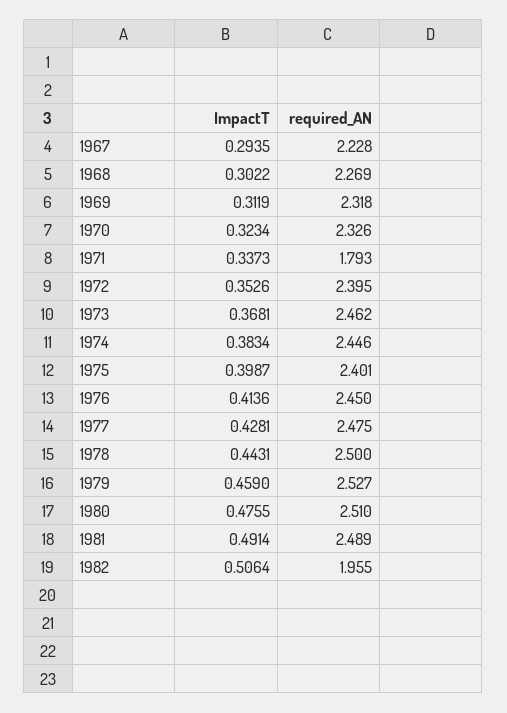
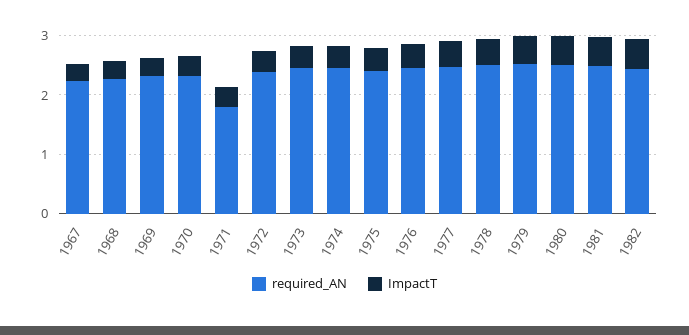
  {
    "ImpactT": {
      "1967": 0.2935,
      "1968": 0.3022,
      "1969": 0.3119,
      "1970": 0.3234,
      "1971": 0.3373,
      "1972": 0.3526,
      "1973": 0.3681,
      "1974": 0.3834,
      "1975": 0.3987,
      "1976": 0.4136,
      "1977": 0.4281,
      "1978": 0.4431,
      "1979": 0.459,
      "1980": 0.4755,
      "1981": 0.4914,
      "1982": 0.5064
    },
    "required_AN": {
      "1967": 2.228,
      "1968": 2.269,
      "1969": 2.318,
      "1970": 2.326,
      "1971": 1.793,
      "1972": 2.395,
      "1973": 2.462,
      "1974": 2.446,
      "1975": 2.401,
      "1976": 2.45,
      "1977": 2.475,
      "1978": 2.5,
      "1979": 2.527,
      "1980": 2.51,
      "1981": 2.489,
-     "1982": 1.955
+     "1982": 2.4
    }
  }

